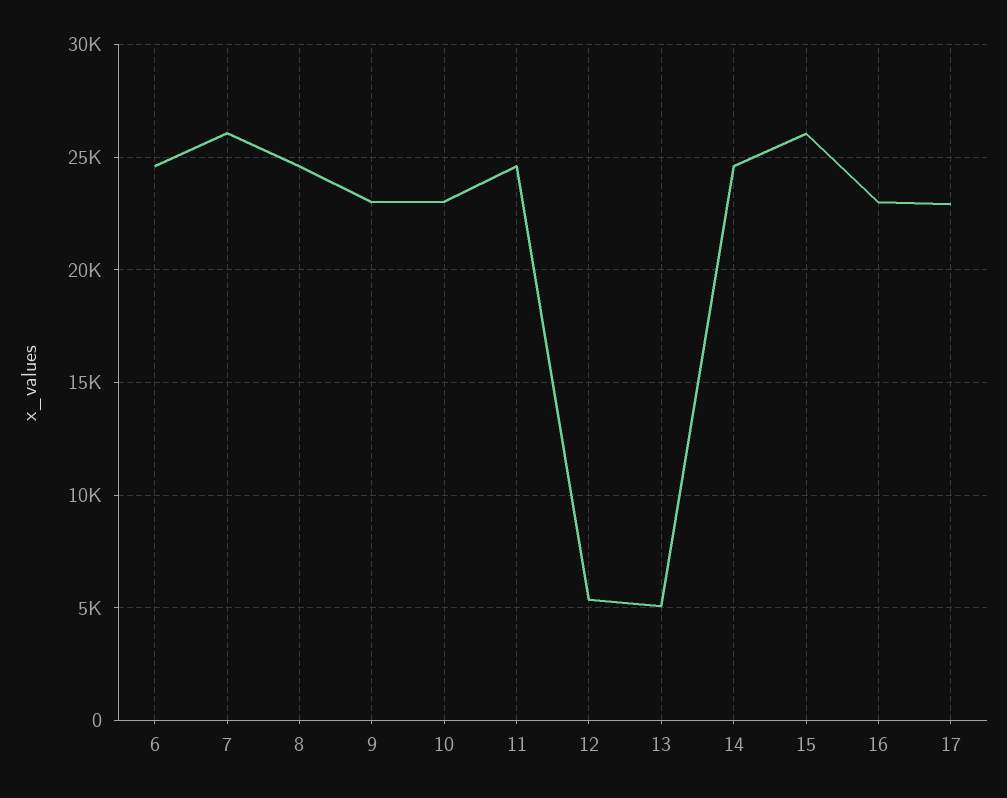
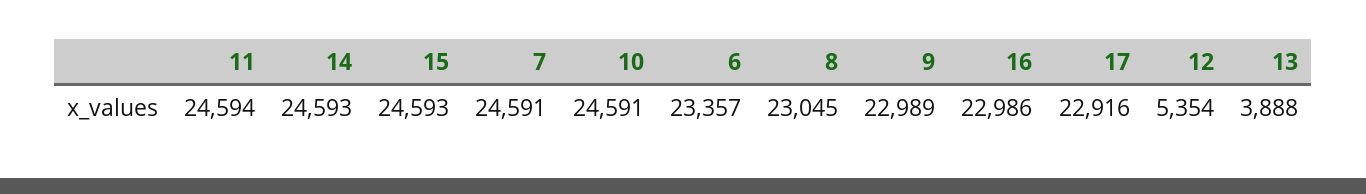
  {
-   "6": 24500,
+   "6": 23357,
-   "7": 26000,
+   "7": 24591,
-   "8": 24500,
+   "8": 23045,
    "9": 22989,
-   "10": 23000,
+   "10": 24591,
    "11": 24594,
    "12": 5354,
-   "13": 5000,
+   "13": 3888,
    "14": 24593,
-   "15": 26000,
+   "15": 24593,
    "16": 22986,
    "17": 22916
  }

